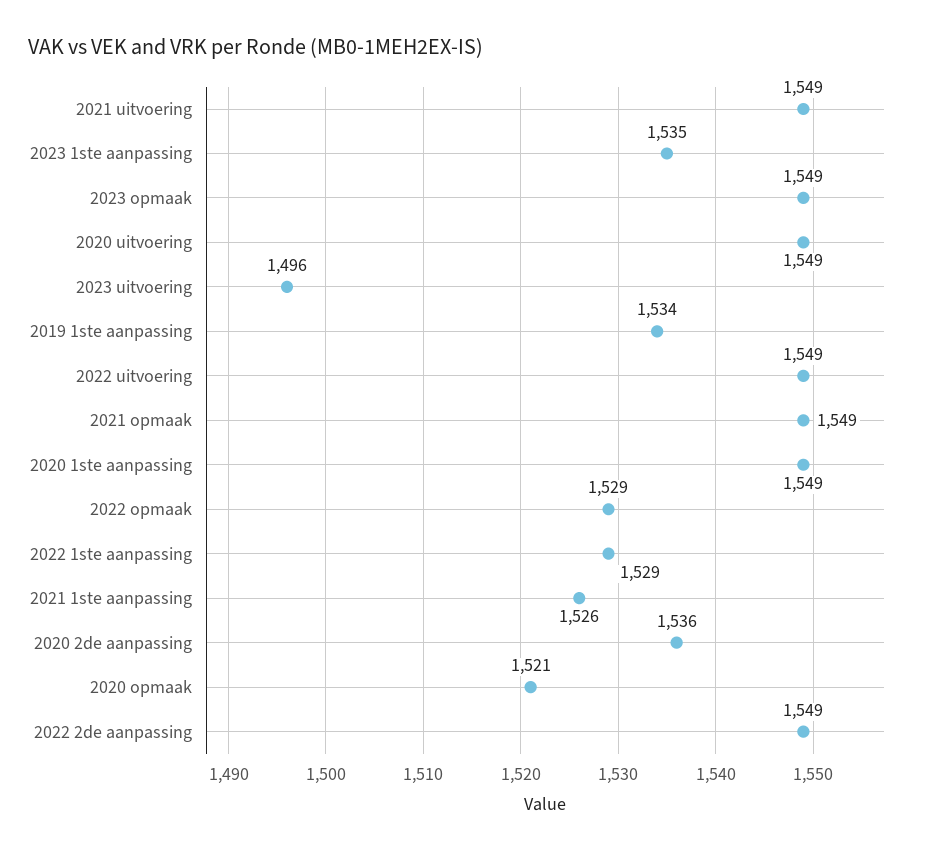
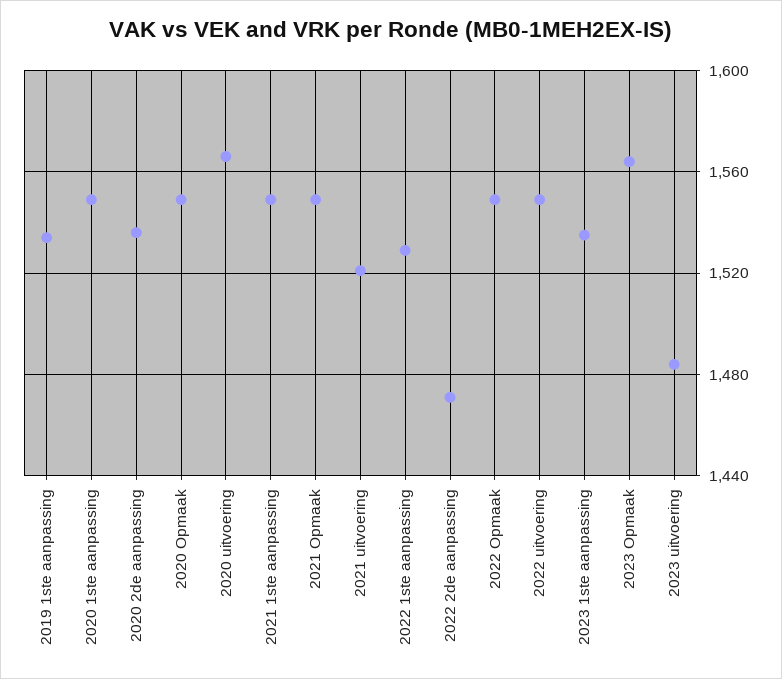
  {
-   "2021 uitvoering": 1549,
+   "2021 uitvoering": 1520,
    "2023 1ste aanpassing": 1535,
-   "2023 opmaak": 1549,
+   "2023 opmaak": 1565,
-   "2020 uitvoering": 1549,
+   "2020 uitvoering": 1565,
-   "2023 uitvoering": 1496,
+   "2023 uitvoering": 1485,
    "2019 1ste aanpassing": 1534,
    "2022 uitvoering": 1549,
    "2021 opmaak": 1549,
    "2020 1ste aanpassing": 1549,
-   "2022 opmaak": 1529,
+   "2022 opmaak": 1550,
    "2022 1ste aanpassing": 1529,
-   "2021 1ste aanpassing": 1526,
+   "2021 1ste aanpassing": 1550,
    "2020 2de aanpassing": 1536,
-   "2020 opmaak": 1521,
+   "2020 opmaak": 1550,
-   "2022 2de aanpassing": 1549
+   "2022 2de aanpassing": 1470
  }

